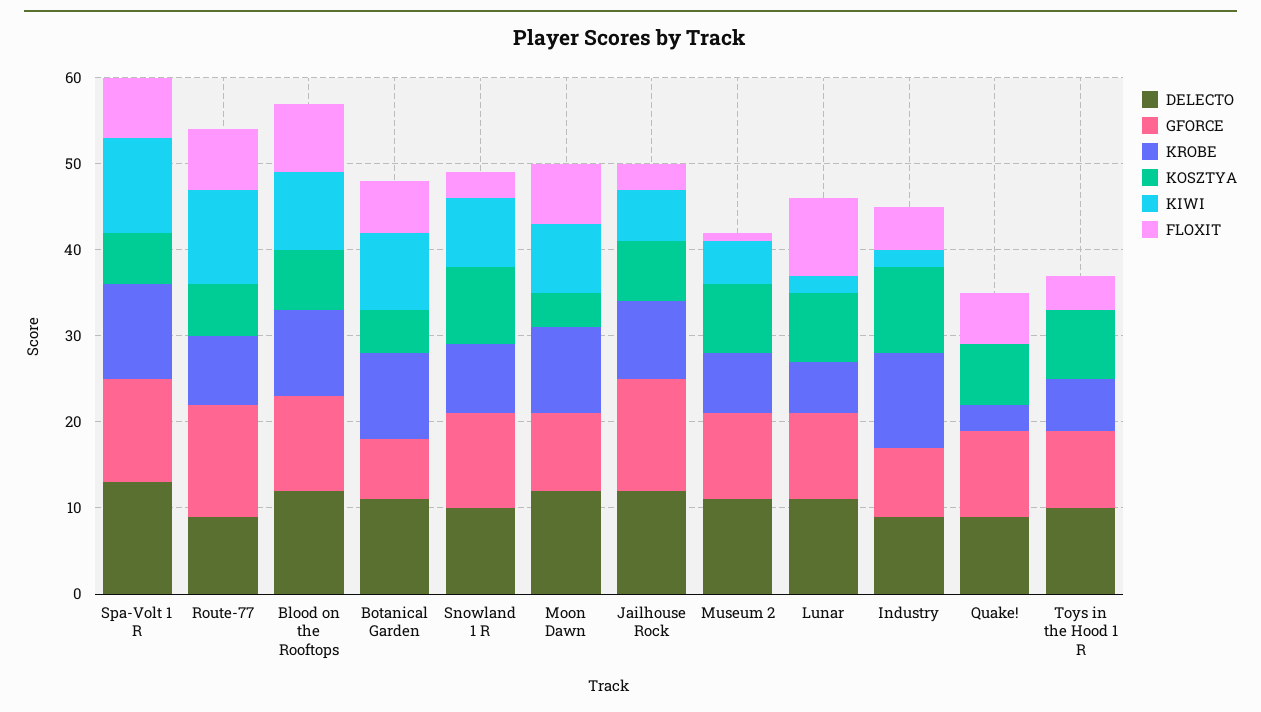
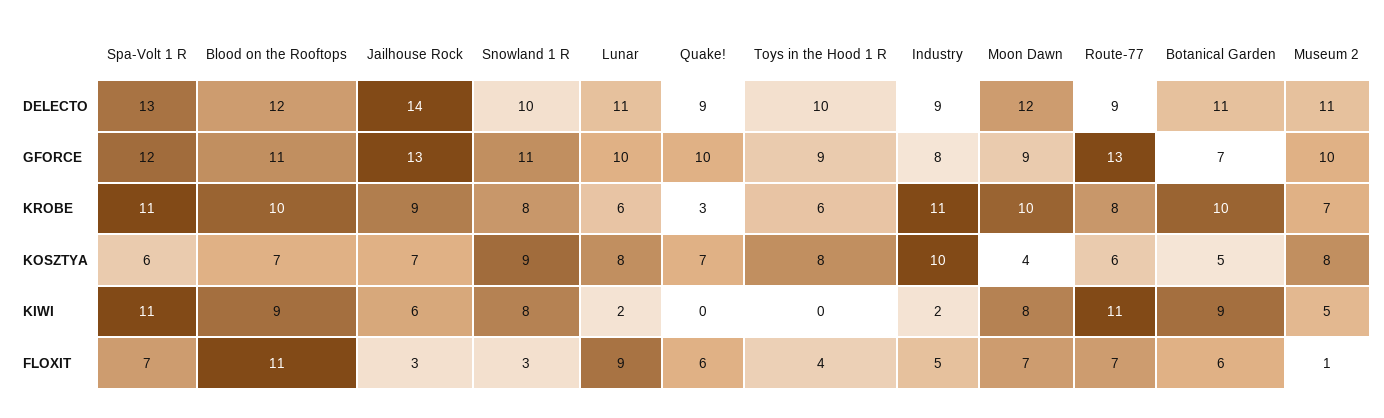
  {
    "DELECTO": {
      "Spa-Volt 1 R": 13,
      "Route-77": 9,
      "Blood on the Rooftops": 12,
      "Botanical Garden": 11,
      "Snowland 1 R": 10,
      "Moon Dawn": 12,
-     "Jailhouse Rock": 12,
+     "Jailhouse Rock": 14,
      "Museum 2": 11,
      "Lunar": 11,
      "Industry": 9,
      "Quake!": 9,
      "Toys in the Hood 1 R": 10
    },
    "GFORCE": {
      "Spa-Volt 1 R": 12,
      "Route-77": 13,
      "Blood on the Rooftops": 11,
      "Botanical Garden": 7,
      "Snowland 1 R": 11,
      "Moon Dawn": 9,
      "Jailhouse Rock": 13,
      "Museum 2": 10,
      "Lunar": 10,
      "Industry": 8,
      "Quake!": 10,
      "Toys in the Hood 1 R": 9
    },
    "KROBE": {
      "Spa-Volt 1 R": 11,
      "Route-77": 8,
      "Blood on the Rooftops": 10,
      "Botanical Garden": 10,
      "Snowland 1 R": 8,
      "Moon Dawn": 10,
      "Jailhouse Rock": 9,
      "Museum 2": 7,
      "Lunar": 6,
      "Industry": 11,
      "Quake!": 3,
      "Toys in the Hood 1 R": 6
    },
    "KOSZTYA": {
      "Spa-Volt 1 R": 6,
      "Route-77": 6,
      "Blood on the Rooftops": 7,
      "Botanical Garden": 5,
      "Snowland 1 R": 9,
      "Moon Dawn": 4,
      "Jailhouse Rock": 7,
      "Museum 2": 8,
      "Lunar": 8,
      "Industry": 10,
      "Quake!": 7,
      "Toys in the Hood 1 R": 8
    },
    "KIWI": {
      "Spa-Volt 1 R": 11,
      "Route-77": 11,
      "Blood on the Rooftops": 9,
      "Botanical Garden": 9,
      "Snowland 1 R": 8,
      "Moon Dawn": 8,
      "Jailhouse Rock": 6,
      "Museum 2": 5,
      "Lunar": 2,
      "Industry": 2,
      "Quake!": 0,
      "Toys in the Hood 1 R": 0
    },
    "FLOXIT": {
      "Spa-Volt 1 R": 7,
      "Route-77": 7,
-     "Blood on the Rooftops": 8,
+     "Blood on the Rooftops": 11,
      "Botanical Garden": 6,
      "Snowland 1 R": 3,
      "Moon Dawn": 7,
      "Jailhouse Rock": 3,
      "Museum 2": 1,
      "Lunar": 9,
      "Industry": 5,
      "Quake!": 6,
      "Toys in the Hood 1 R": 4
    }
  }

